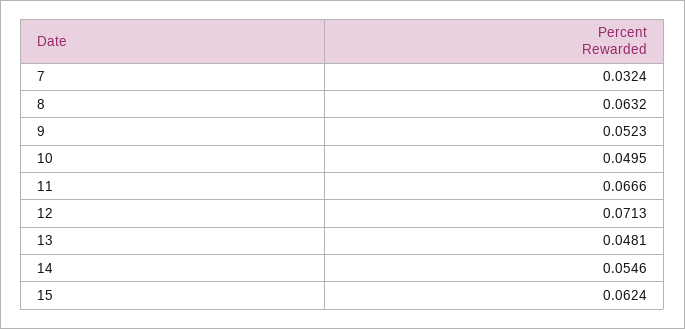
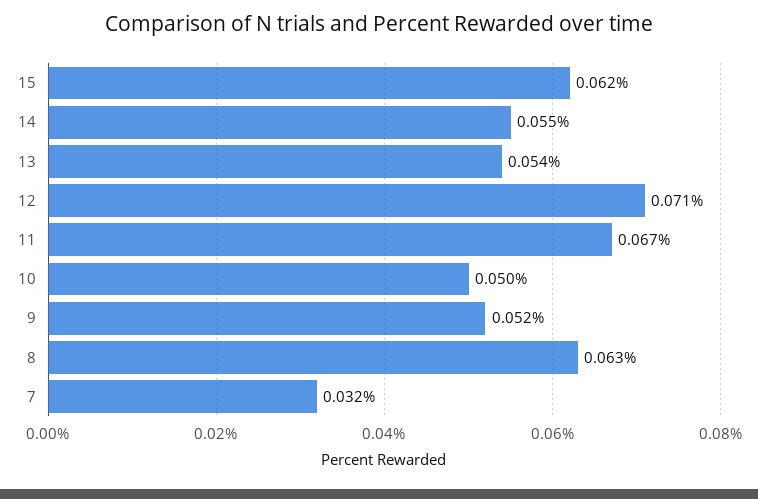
  {
    "7": 0.0324,
    "8": 0.0632,
    "9": 0.0523,
    "10": 0.0495,
    "11": 0.0666,
    "12": 0.0713,
-   "13": 0.0481,
+   "13": 0.054,
    "14": 0.0546,
    "15": 0.0624
  }

